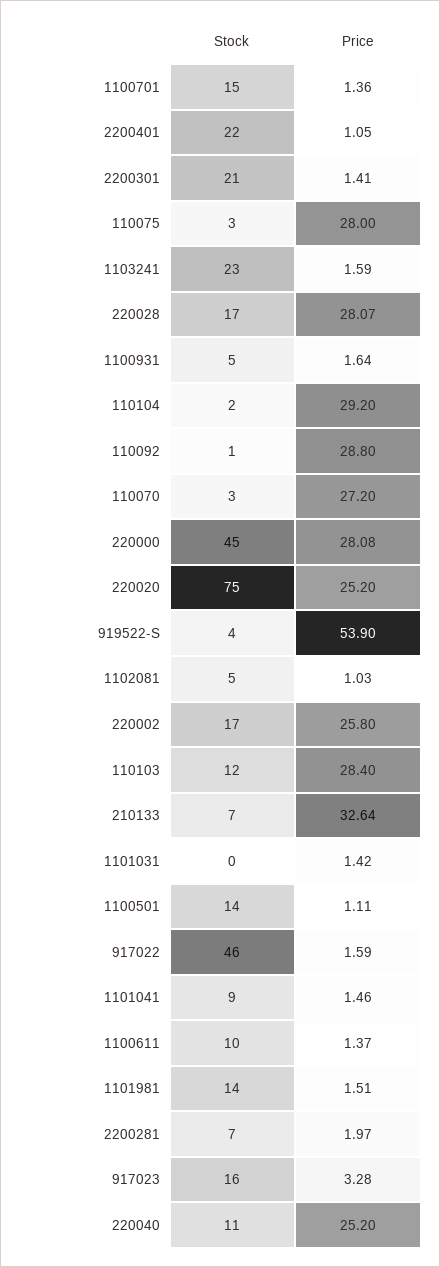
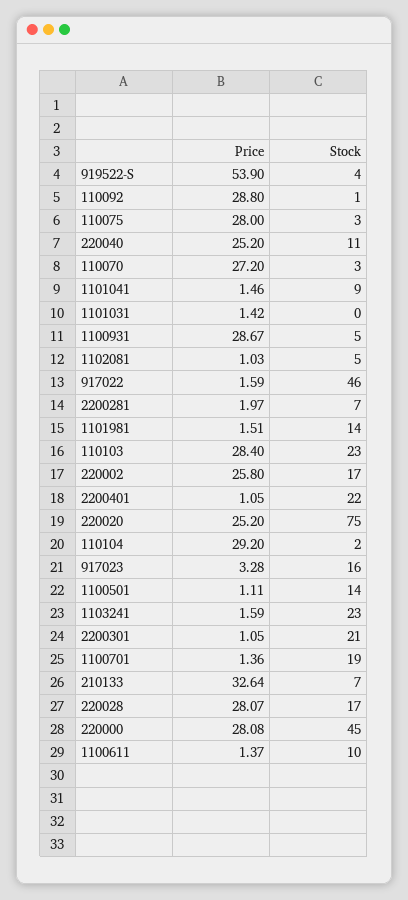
  {
    "Stock": {
-     "1100701": 15,
+     "1100701": 19,
      "2200401": 22,
      "2200301": 21,
      "110075": 3,
      "1103241": 23,
      "220028": 17,
      "1100931": 5,
      "110104": 2,
      "110092": 1,
      "110070": 3,
      "220000": 45,
      "220020": 75,
      "919522-S": 4,
      "1102081": 5,
      "220002": 17,
-     "110103": 12,
+     "110103": 23,
      "210133": 7,
      "1101031": 0,
      "1100501": 14,
      "917022": 46,
      "1101041": 9,
      "1100611": 10,
      "1101981": 14,
      "2200281": 7,
      "917023": 16,
      "220040": 11
    },
    "Price": {
      "1100701": 1.36,
      "2200401": 1.05,
-     "2200301": 1.41,
+     "2200301": 1.05,
      "110075": 28,
      "1103241": 1.59,
      "220028": 28.07,
-     "1100931": 1.64,
+     "1100931": 28.67,
      "110104": 29.2,
      "110092": 28.8,
      "110070": 27.2,
      "220000": 28.08,
      "220020": 25.2,
      "919522-S": 53.9,
      "1102081": 1.03,
      "220002": 25.8,
      "110103": 28.4,
      "210133": 32.64,
      "1101031": 1.42,
      "1100501": 1.11,
      "917022": 1.59,
      "1101041": 1.46,
      "1100611": 1.37,
      "1101981": 1.51,
      "2200281": 1.97,
      "917023": 3.28,
      "220040": 25.2
    }
  }

